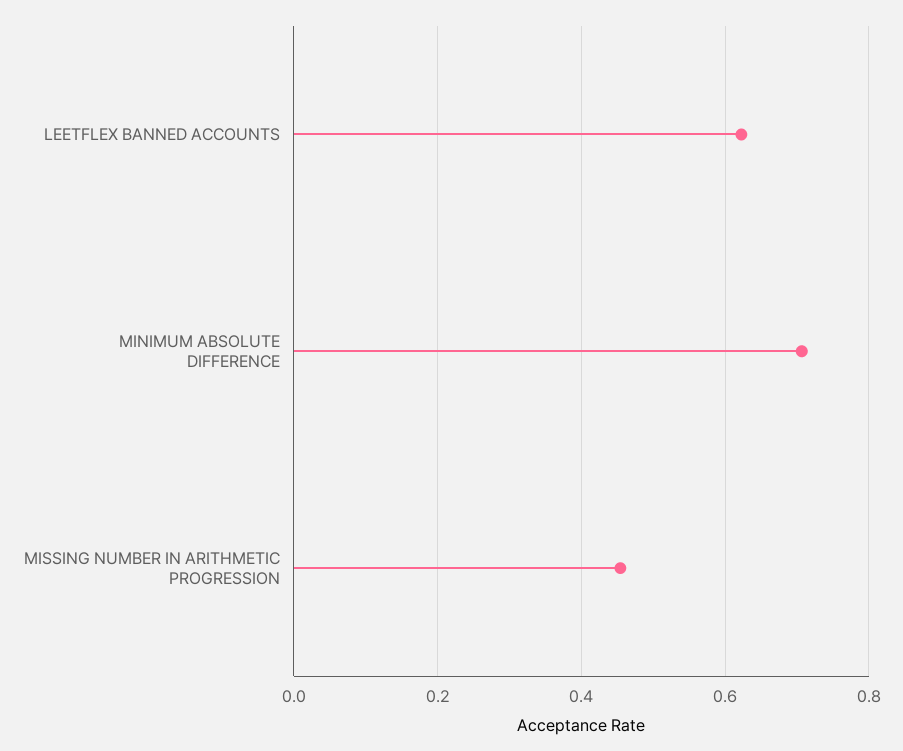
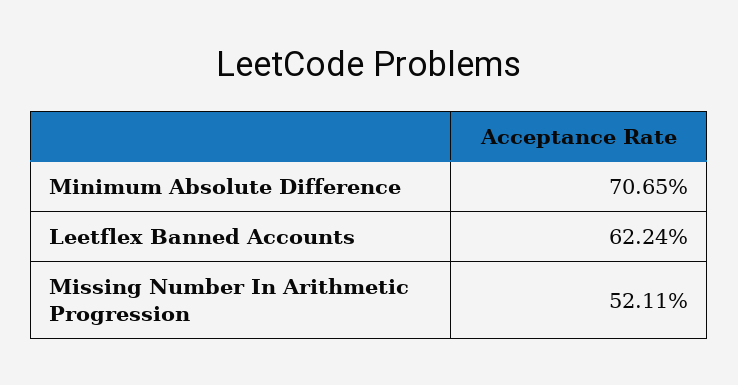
  {
    "LEETFLEX BANNED ACCOUNTS": 0.6224,
    "MINIMUM ABSOLUTE DIFFERENCE": 0.7065,
-   "MISSING NUMBER IN ARITHMETIC PROGRESSION": 0.46
+   "MISSING NUMBER IN ARITHMETIC PROGRESSION": 0.5211
  }

